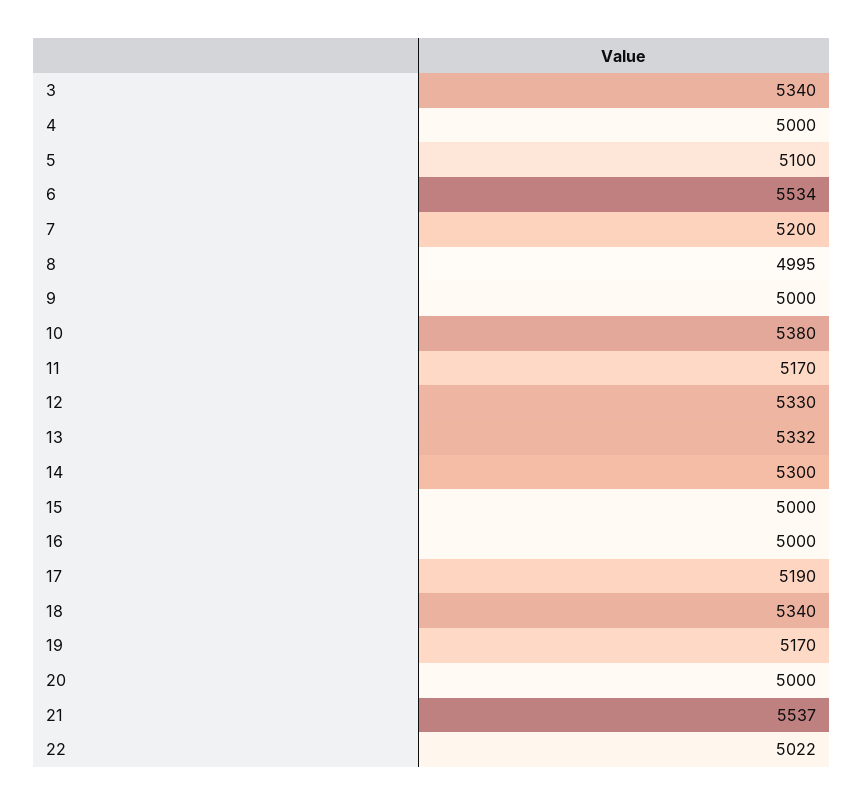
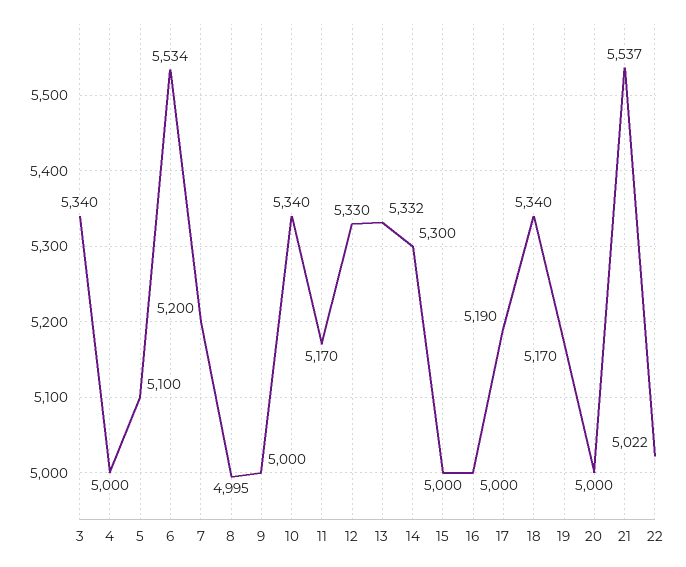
  {
    "3": 5340,
    "4": 5000,
    "5": 5100,
    "6": 5534,
    "7": 5200,
    "8": 4995,
    "9": 5000,
-   "10": 5380,
+   "10": 5340,
    "11": 5170,
    "12": 5330,
    "13": 5332,
    "14": 5300,
    "15": 5000,
    "16": 5000,
    "17": 5190,
    "18": 5340,
    "19": 5170,
    "20": 5000,
    "21": 5537,
    "22": 5022
  }

